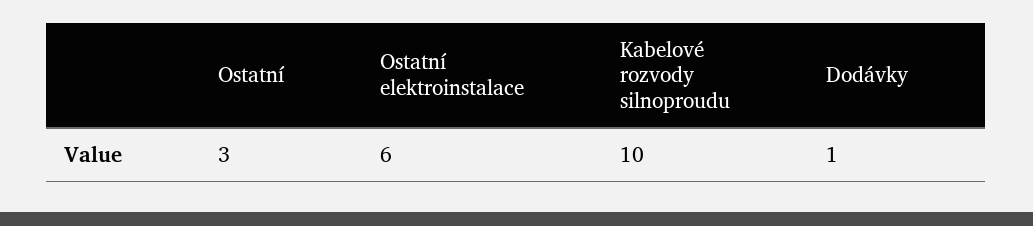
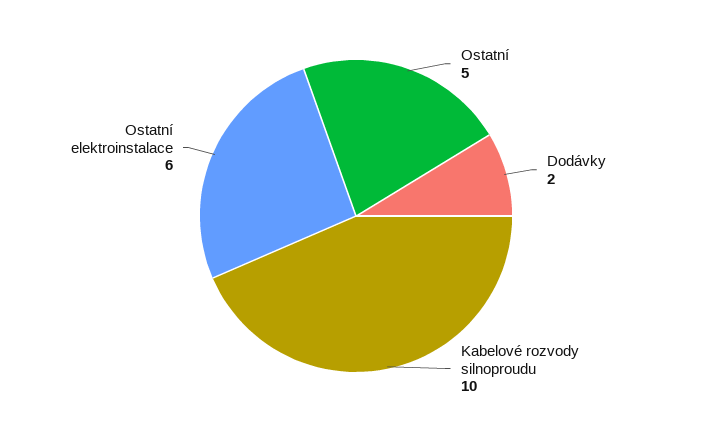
  {
-   "Ostatní": 3,
+   "Ostatní": 5,
    "Ostatní elektroinstalace": 6,
    "Kabelové rozvody silnoproudu": 10,
-   "Dodávky": 1
+   "Dodávky": 2
  }

